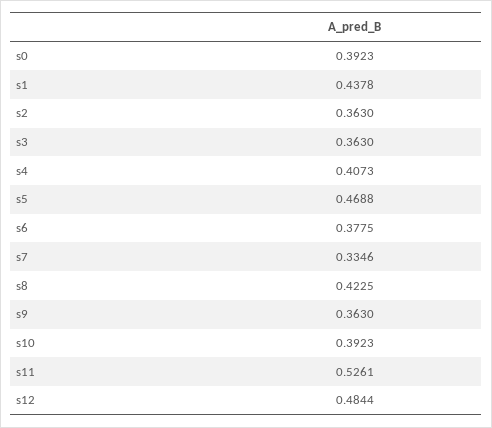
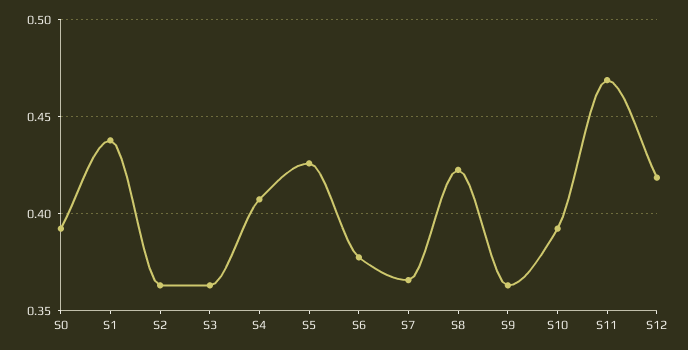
  {
    "s0": 0.3923,
    "s1": 0.4378,
    "s2": 0.363,
    "s3": 0.363,
    "s4": 0.4073,
-   "s5": 0.4688,
+   "s5": 0.425,
    "s6": 0.3775,
-   "s7": 0.3346,
+   "s7": 0.365,
    "s8": 0.4225,
    "s9": 0.363,
    "s10": 0.3923,
-   "s11": 0.5261,
+   "s11": 0.47,
-   "s12": 0.4844
+   "s12": 0.42
  }

